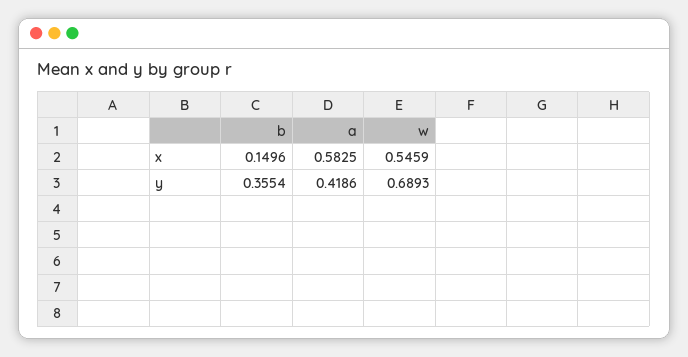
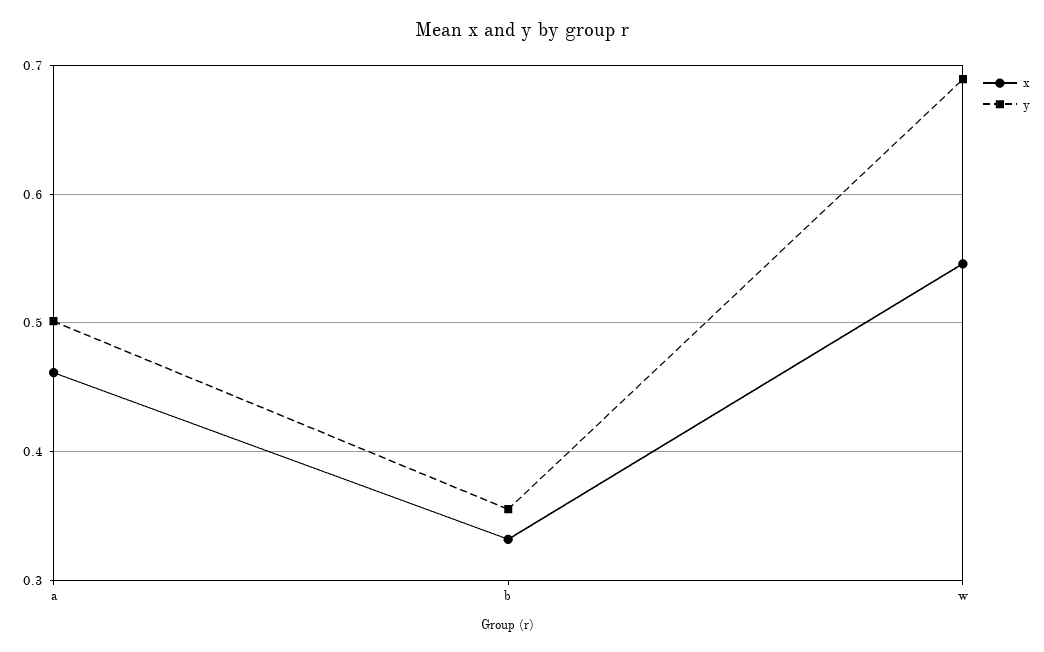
  {
    "x": {
-     "b": 0.1496,
+     "b": 0.33,
-     "a": 0.5825,
+     "a": 0.46,
      "w": 0.5459
    },
    "y": {
      "b": 0.3554,
-     "a": 0.4186,
+     "a": 0.5,
      "w": 0.6893
    }
  }

